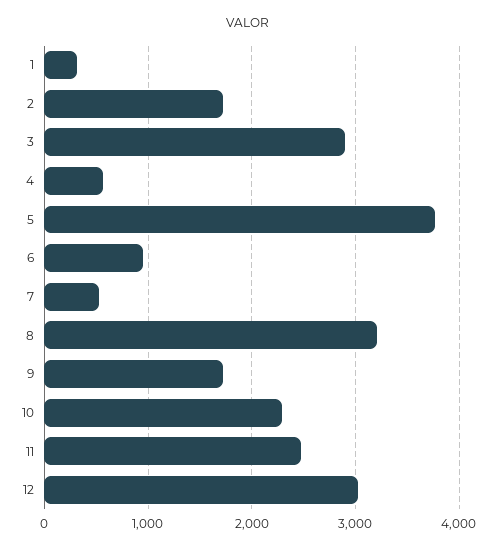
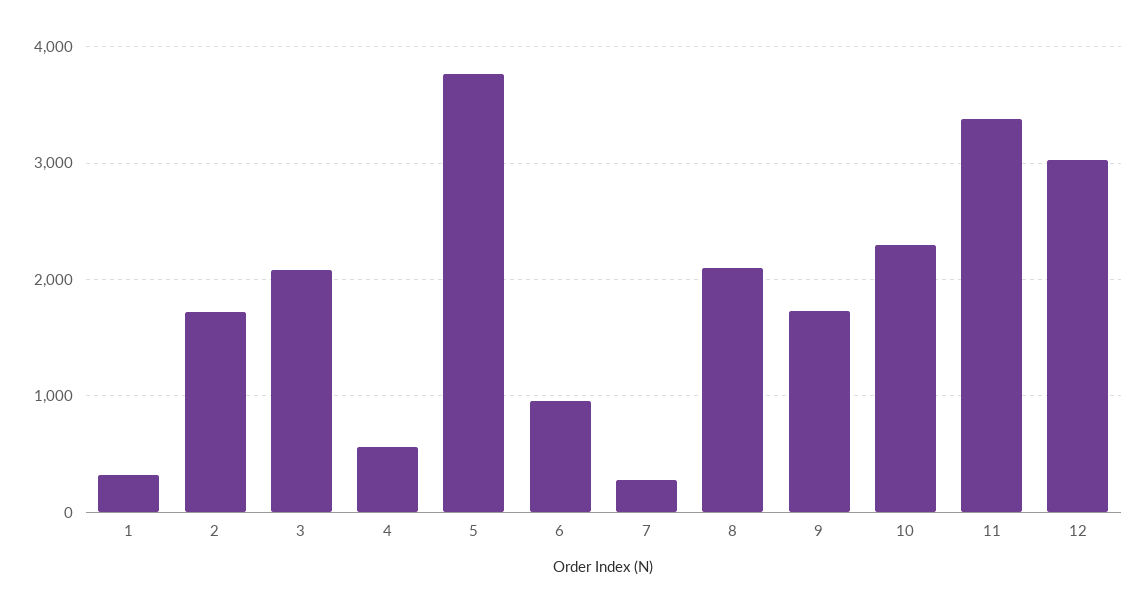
  {
    "1": 300,
    "2": 1700,
-   "3": 2900,
+   "3": 2100,
    "4": 600,
    "5": 3800,
    "6": 1000,
-   "7": 500,
+   "7": 300,
-   "8": 3200,
+   "8": 2100,
    "9": 1700,
    "10": 2300,
-   "11": 2500,
+   "11": 3400,
    "12": 3000
  }

